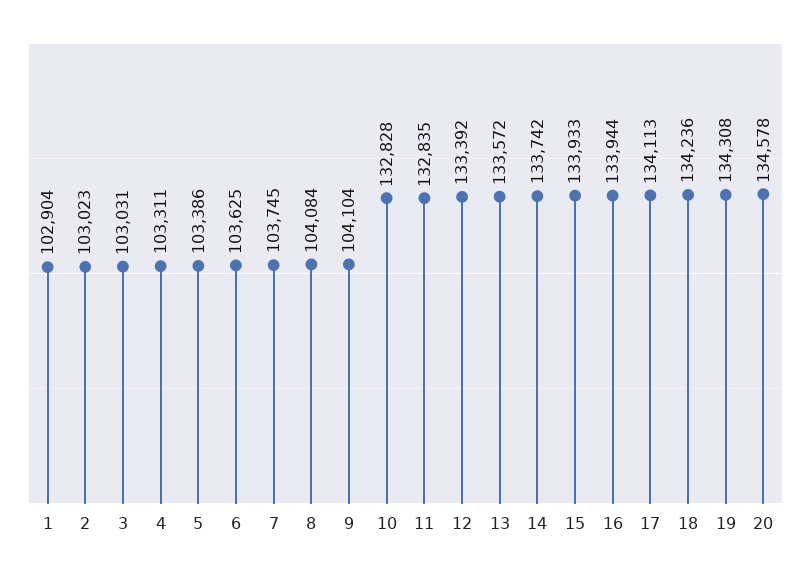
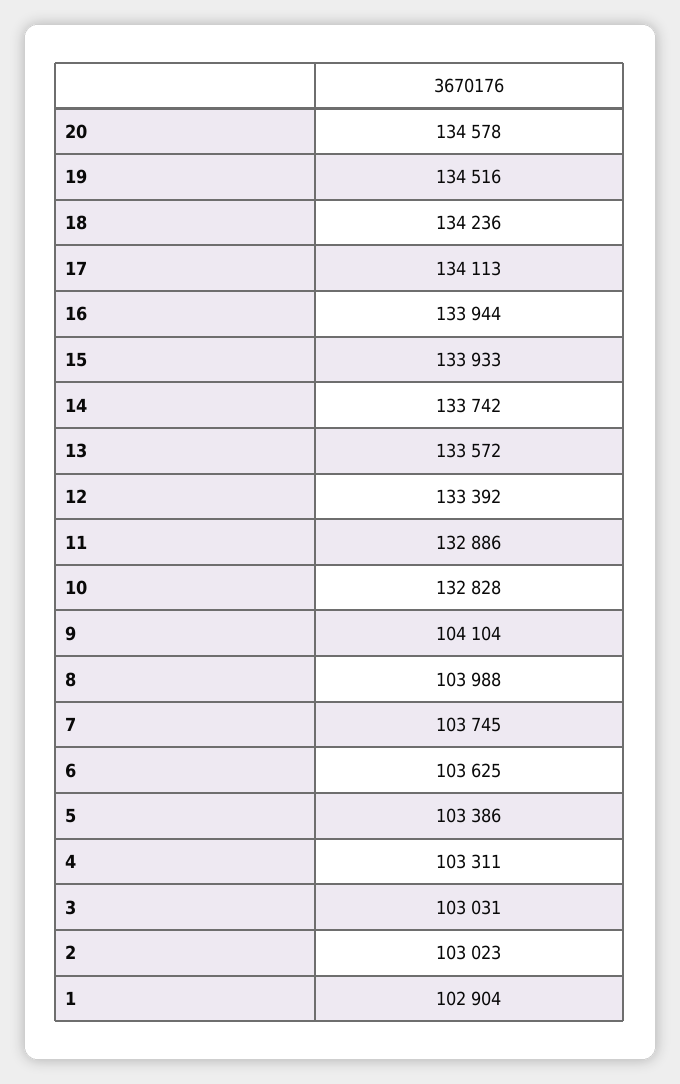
  {
    "1": 102904,
    "2": 103023,
    "3": 103031,
    "4": 103311,
    "5": 103386,
    "6": 103625,
    "7": 103745,
-   "8": 104084,
+   "8": 103988,
    "9": 104104,
    "10": 132828,
-   "11": 132835,
+   "11": 132886,
    "12": 133392,
    "13": 133572,
    "14": 133742,
    "15": 133933,
    "16": 133944,
    "17": 134113,
    "18": 134236,
-   "19": 134308,
+   "19": 134516,
    "20": 134578
  }

